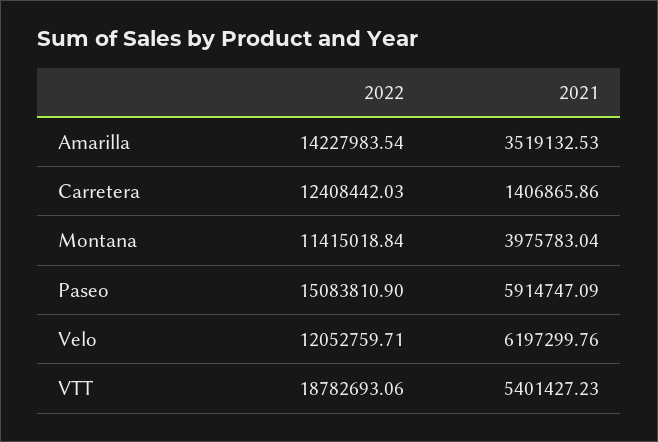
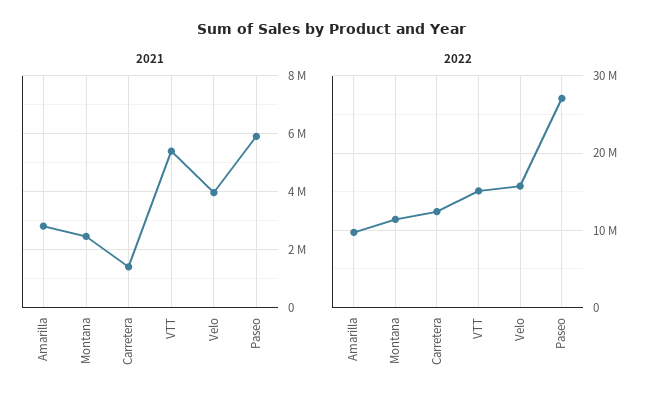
  {
    "2022": {
-     "Amarilla": 14227983.54,
+     "Amarilla": 10000000,
      "Carretera": 12408442.03,
      "Montana": 11415018.84,
-     "Paseo": 15083810.9,
+     "Paseo": 27000000,
-     "Velo": 12052759.71,
+     "Velo": 16000000,
-     "VTT": 18782693.06
+     "VTT": 15000000
    },
    "2021": {
-     "Amarilla": 3519132.53,
+     "Amarilla": 2750000,
      "Carretera": 1406865.86,
-     "Montana": 3975783.04,
+     "Montana": 2500000,
      "Paseo": 5914747.09,
-     "Velo": 6197299.76,
+     "Velo": 4000000,
      "VTT": 5401427.23
    }
  }

